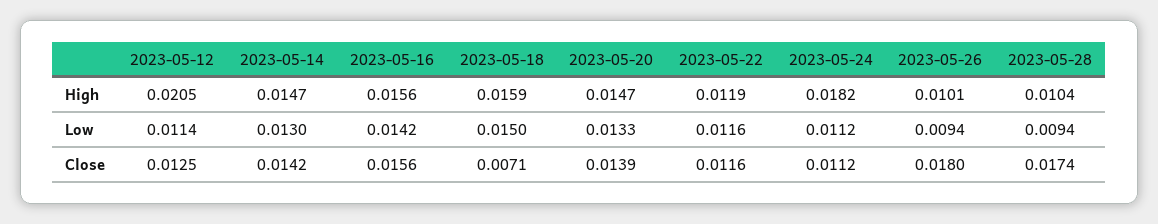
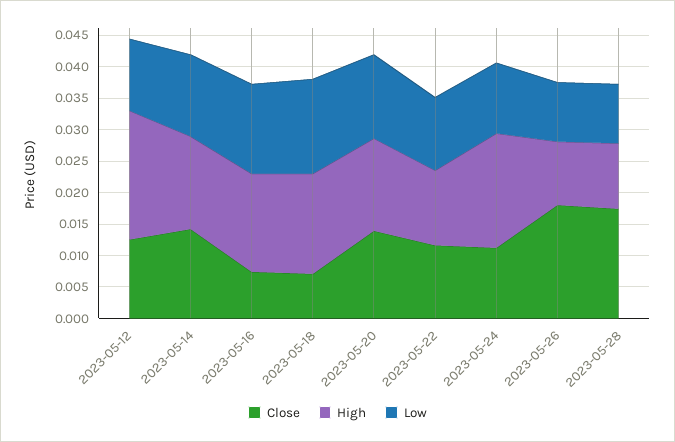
  {
    "High": {
      "2023-05-12": 0.0205,
      "2023-05-14": 0.0147,
      "2023-05-16": 0.0156,
      "2023-05-18": 0.0159,
      "2023-05-20": 0.0147,
      "2023-05-22": 0.0119,
      "2023-05-24": 0.0182,
      "2023-05-26": 0.0101,
      "2023-05-28": 0.0104
    },
    "Low": {
      "2023-05-12": 0.0114,
      "2023-05-14": 0.013,
      "2023-05-16": 0.0142,
      "2023-05-18": 0.015,
      "2023-05-20": 0.0133,
      "2023-05-22": 0.0116,
      "2023-05-24": 0.0112,
      "2023-05-26": 0.0094,
      "2023-05-28": 0.0094
    },
    "Close": {
      "2023-05-12": 0.0125,
      "2023-05-14": 0.0142,
-     "2023-05-16": 0.0156,
+     "2023-05-16": 0.0075,
      "2023-05-18": 0.0071,
      "2023-05-20": 0.0139,
      "2023-05-22": 0.0116,
      "2023-05-24": 0.0112,
      "2023-05-26": 0.018,
      "2023-05-28": 0.0174
    }
  }

